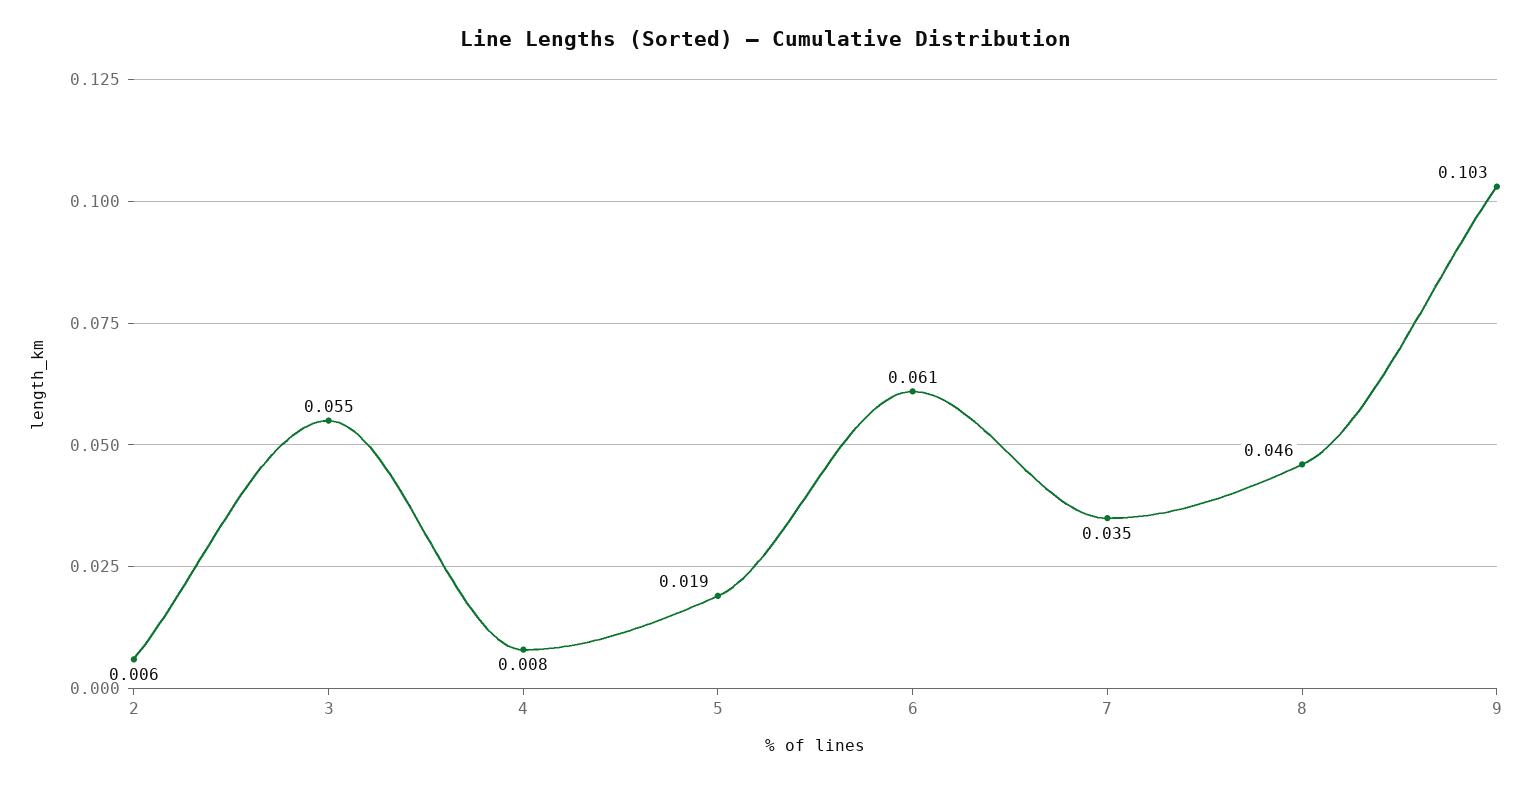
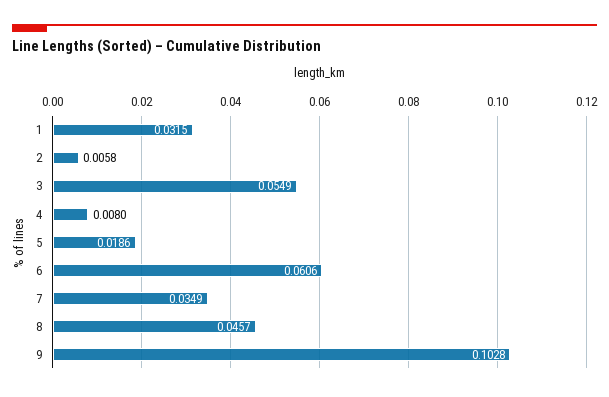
  {
    "2": 0.0058,
    "3": 0.0549,
    "4": 0.008,
    "5": 0.0186,
    "6": 0.0606,
    "7": 0.0349,
    "8": 0.0457,
-   "9": 0.1028
+   "9": 0.1028,
+   "1": 0.0315
  }

